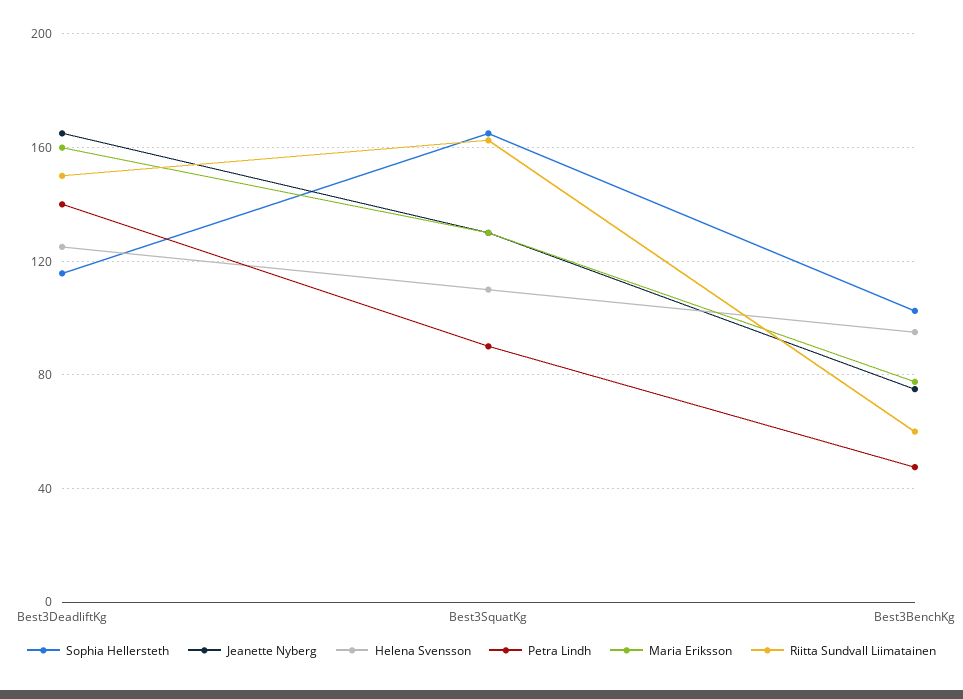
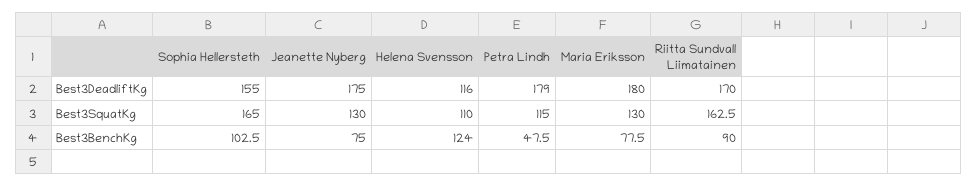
  {
    "Sophia Hellersteth": {
-     "Best3DeadliftKg": 115,
+     "Best3DeadliftKg": 155,
      "Best3SquatKg": 165,
      "Best3BenchKg": 102.5
    },
    "Jeanette Nyberg": {
-     "Best3DeadliftKg": 165,
+     "Best3DeadliftKg": 175,
      "Best3SquatKg": 130,
      "Best3BenchKg": 75
    },
    "Helena Svensson": {
-     "Best3DeadliftKg": 125,
+     "Best3DeadliftKg": 116,
      "Best3SquatKg": 110,
-     "Best3BenchKg": 95
+     "Best3BenchKg": 124
    },
    "Petra Lindh": {
-     "Best3DeadliftKg": 140,
+     "Best3DeadliftKg": 179,
-     "Best3SquatKg": 90,
+     "Best3SquatKg": 115,
      "Best3BenchKg": 47.5
    },
    "Maria Eriksson": {
-     "Best3DeadliftKg": 160,
+     "Best3DeadliftKg": 180,
      "Best3SquatKg": 130,
      "Best3BenchKg": 77.5
    },
    "Riitta Sundvall Liimatainen": {
-     "Best3DeadliftKg": 150,
+     "Best3DeadliftKg": 170,
      "Best3SquatKg": 162.5,
-     "Best3BenchKg": 60
+     "Best3BenchKg": 90
    }
  }

